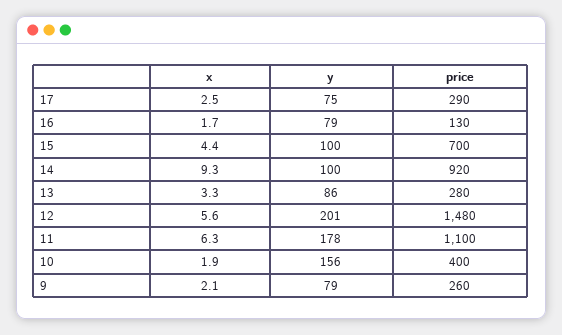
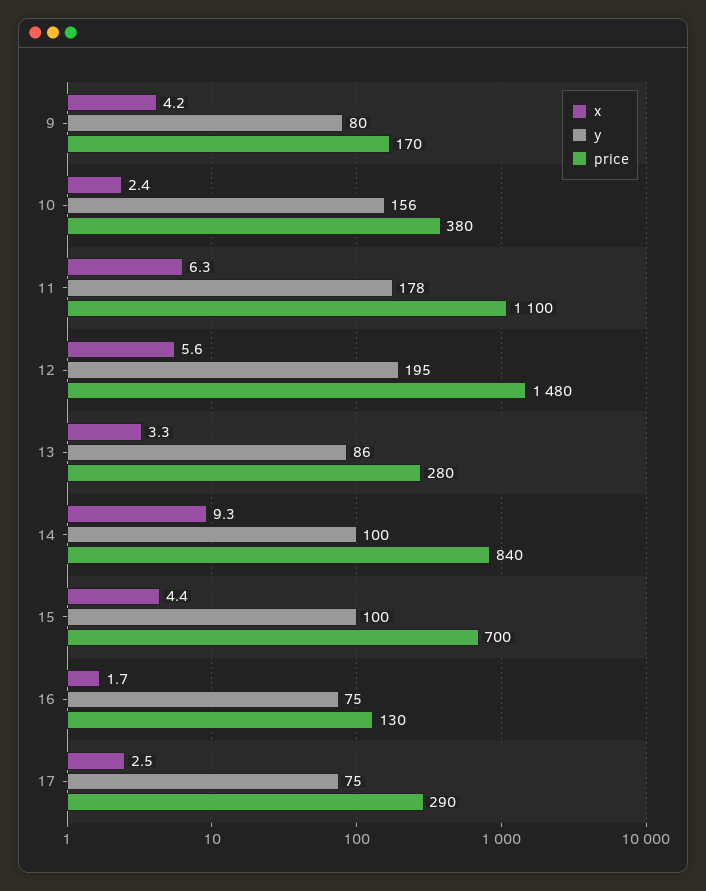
  {
    "x": {
      "17": 2.5,
      "16": 1.7,
      "15": 4.4,
      "14": 9.3,
      "13": 3.3,
      "12": 5.6,
      "11": 6.3,
-     "10": 1.9,
+     "10": 2.4,
-     "9": 2.1
+     "9": 4.2
    },
    "y": {
      "17": 75,
-     "16": 79,
+     "16": 75,
      "15": 100,
      "14": 100,
      "13": 86,
-     "12": 201,
+     "12": 195,
      "11": 178,
      "10": 156,
-     "9": 79
+     "9": 80
    },
    "price": {
      "17": 290,
      "16": 130,
      "15": 700,
-     "14": 920,
+     "14": 840,
      "13": 280,
      "12": 1480,
      "11": 1100,
-     "10": 400,
+     "10": 380,
-     "9": 260
+     "9": 170
    }
  }

